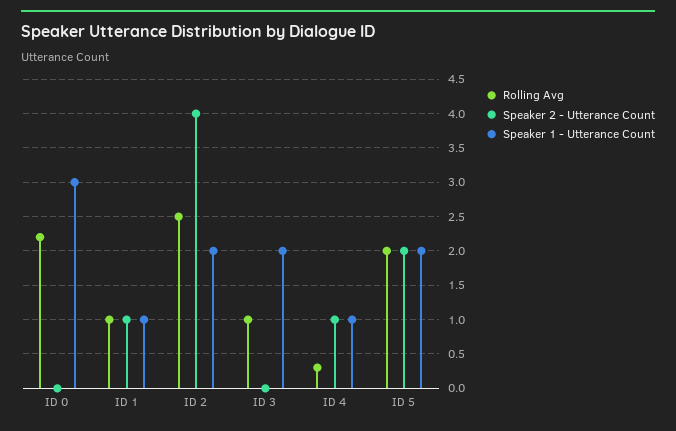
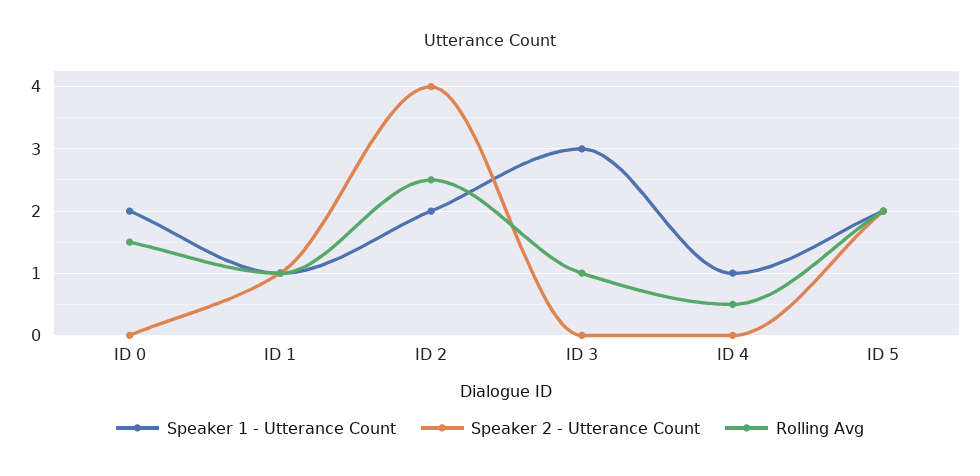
  {
    "Rolling Avg": {
-     "ID 0": 2.2,
+     "ID 0": 1.5,
      "ID 1": 1,
      "ID 2": 2.5,
      "ID 3": 1,
-     "ID 4": 0.3,
+     "ID 4": 0.5,
      "ID 5": 2
    },
    "Speaker 2 - Utterance Count": {
      "ID 0": 0,
      "ID 1": 1,
      "ID 2": 4,
      "ID 3": 0,
-     "ID 4": 1,
+     "ID 4": 0,
      "ID 5": 2
    },
    "Speaker 1 - Utterance Count": {
-     "ID 0": 3,
+     "ID 0": 2,
      "ID 1": 1,
      "ID 2": 2,
-     "ID 3": 2,
+     "ID 3": 3,
      "ID 4": 1,
      "ID 5": 2
    }
  }

